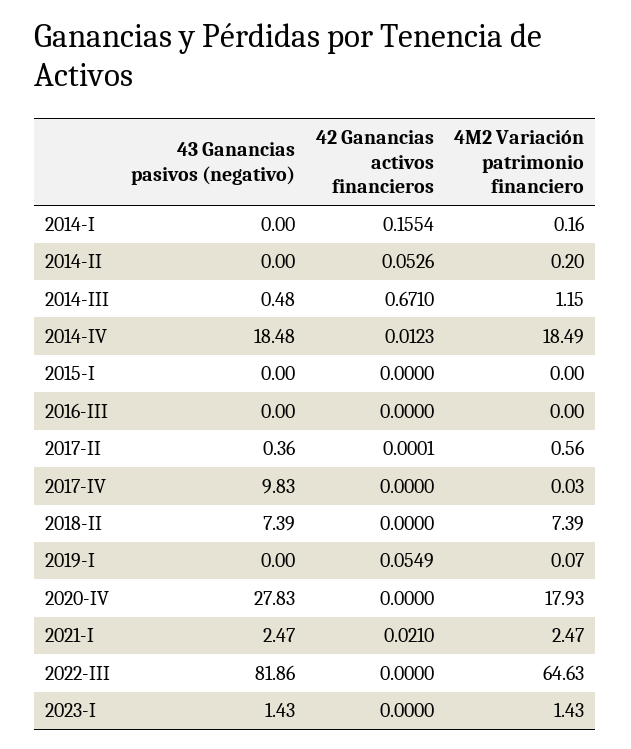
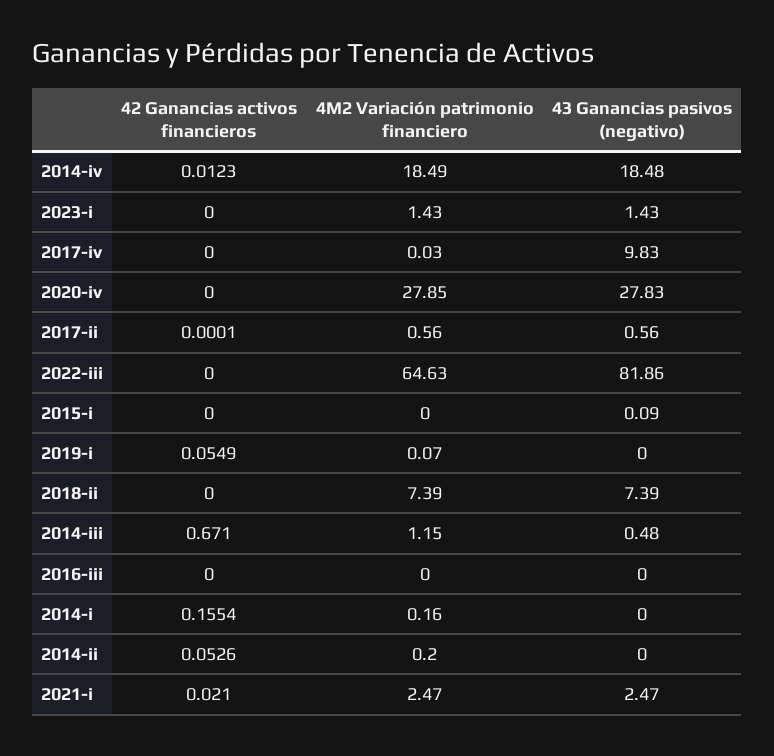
  {
    "43 Ganancias pasivos (negativo)": {
      "2014-I": 0,
      "2014-II": 0,
      "2014-III": 0.48,
      "2014-IV": 18.48,
-     "2015-I": 0,
+     "2015-I": 0.09,
      "2016-III": 0,
-     "2017-II": 0.36,
+     "2017-II": 0.56,
      "2017-IV": 9.83,
      "2018-II": 7.39,
      "2019-I": 0,
      "2020-IV": 27.83,
      "2021-I": 2.47,
      "2022-III": 81.86,
      "2023-I": 1.43
    },
    "42 Ganancias activos financieros": {
      "2014-I": 0.1554,
      "2014-II": 0.0526,
      "2014-III": 0.671,
      "2014-IV": 0.0123,
      "2015-I": 0,
      "2016-III": 0,
      "2017-II": 0.0001,
      "2017-IV": 0,
      "2018-II": 0,
      "2019-I": 0.0549,
      "2020-IV": 0,
      "2021-I": 0.021,
      "2022-III": 0,
      "2023-I": 0
    },
    "4M2 Variación patrimonio financiero": {
      "2014-I": 0.16,
      "2014-II": 0.2,
      "2014-III": 1.15,
      "2014-IV": 18.49,
      "2015-I": 0,
      "2016-III": 0,
      "2017-II": 0.56,
      "2017-IV": 0.03,
      "2018-II": 7.39,
      "2019-I": 0.07,
-     "2020-IV": 17.93,
+     "2020-IV": 27.85,
      "2021-I": 2.47,
      "2022-III": 64.63,
      "2023-I": 1.43
    }
  }

